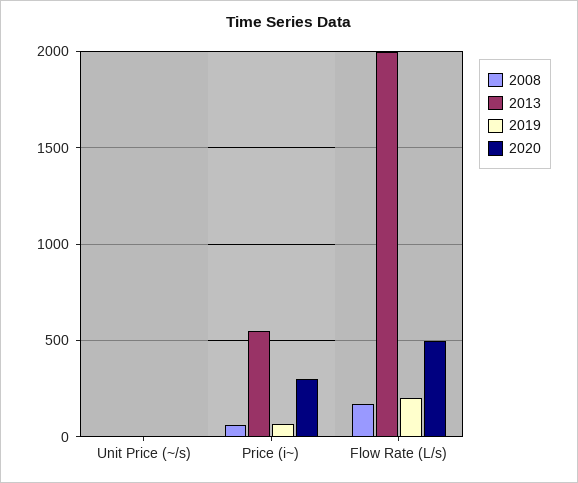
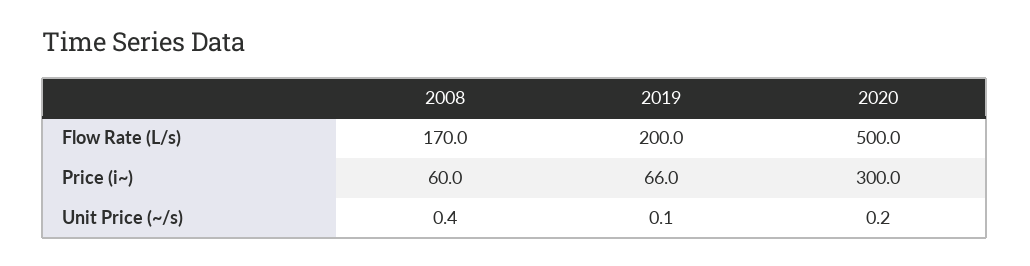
  {
    "2008": {
      "Unit Price (~/s)": 0.4,
      "Price (i~)": 60,
      "Flow Rate (L/s)": 170
    },
-   "2013": {
-     "Unit Price (~/s)": 0,
-     "Price (i~)": 550,
-     "Flow Rate (L/s)": 2000
-   },
    "2019": {
      "Unit Price (~/s)": 0.1,
      "Price (i~)": 66,
      "Flow Rate (L/s)": 200
    },
    "2020": {
      "Unit Price (~/s)": 0.2,
      "Price (i~)": 300,
      "Flow Rate (L/s)": 500
    }
  }

